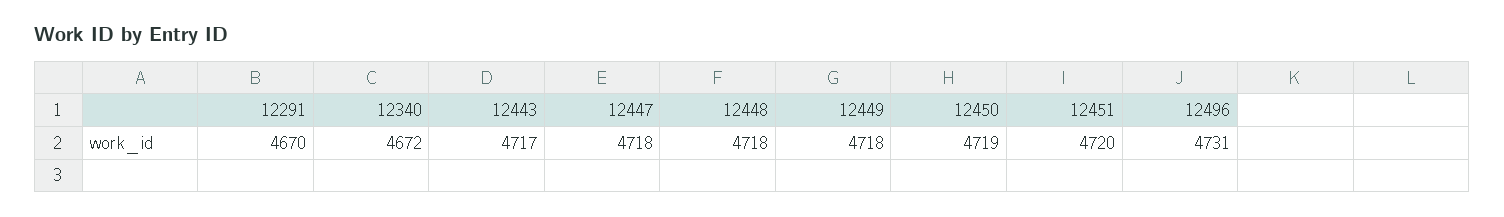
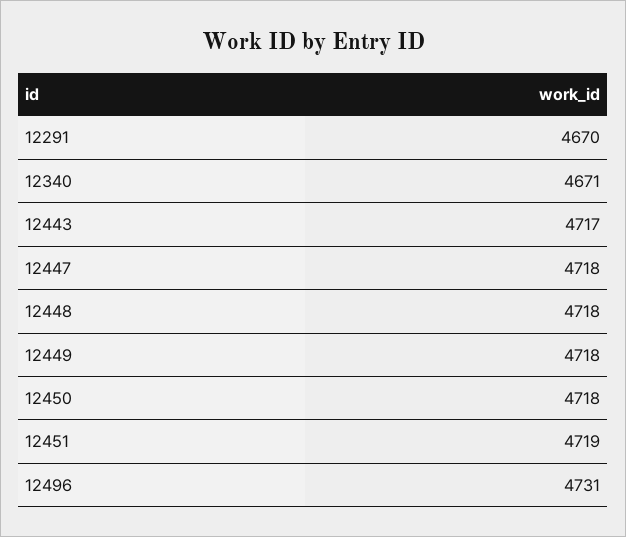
  {
    "12291": 4670,
-   "12340": 4672,
+   "12340": 4671,
    "12443": 4717,
    "12447": 4718,
    "12448": 4718,
    "12449": 4718,
-   "12450": 4719,
+   "12450": 4718,
-   "12451": 4720,
+   "12451": 4719,
    "12496": 4731
  }

